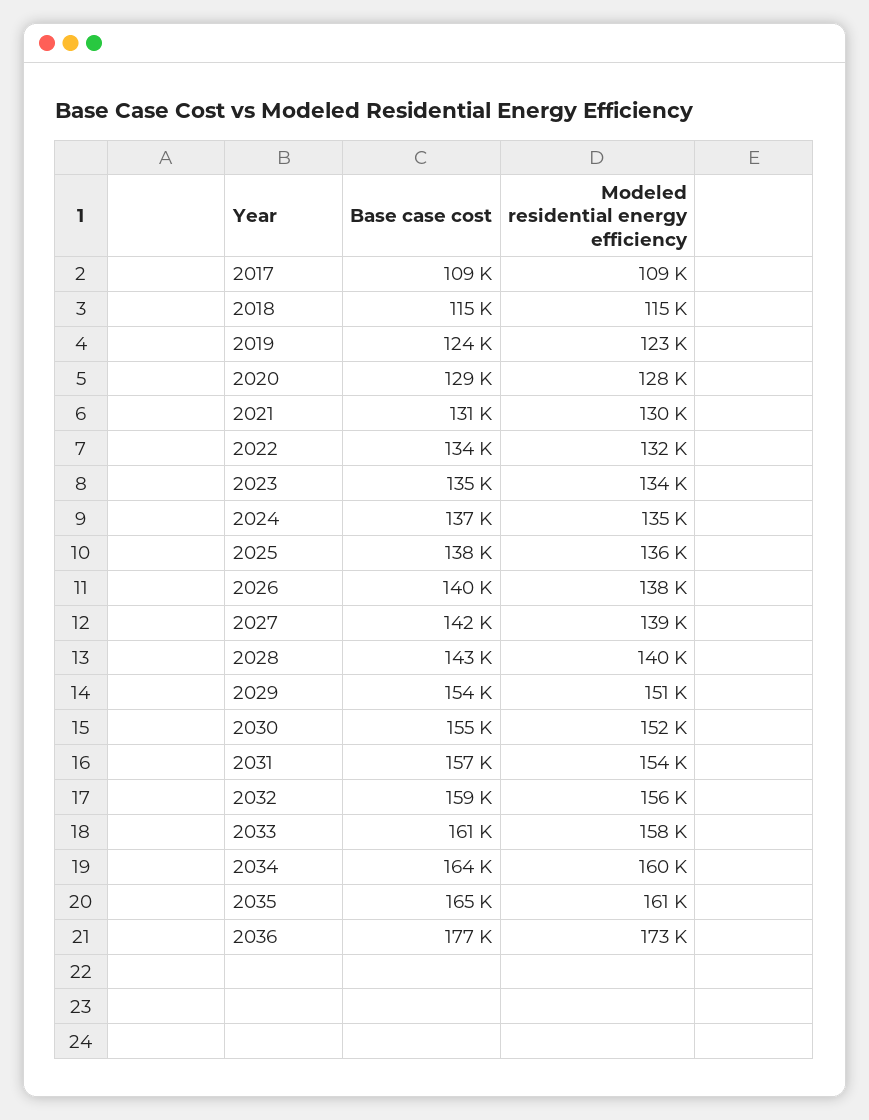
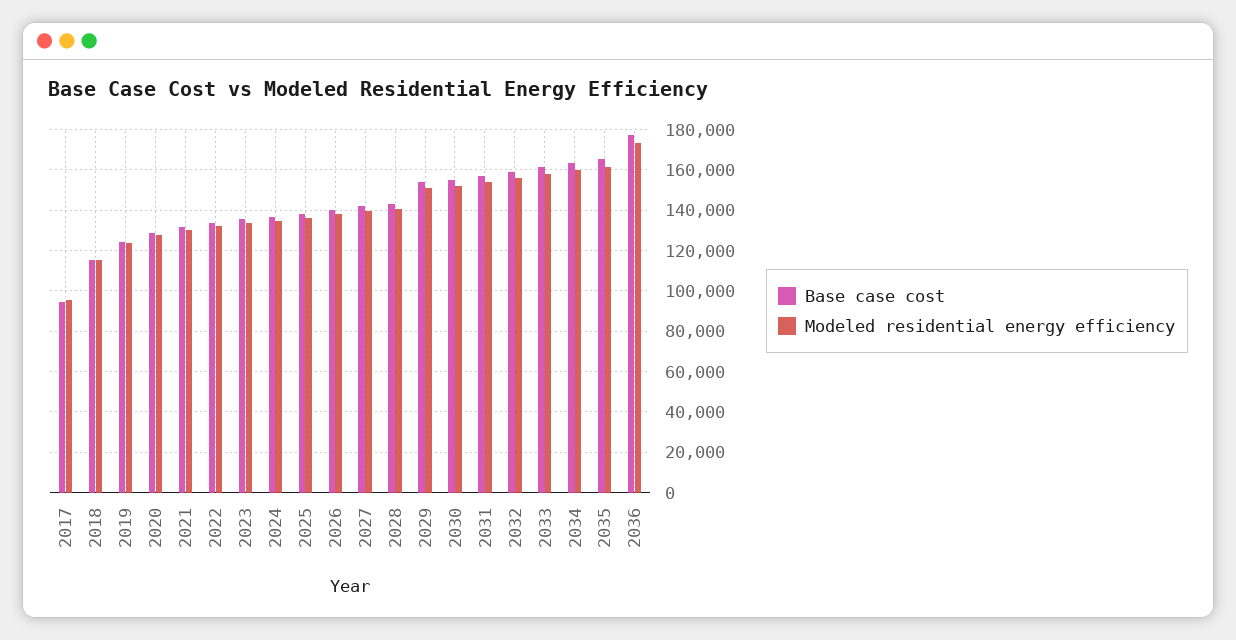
  {
    "Base case cost": {
-     "2017": 109000,
+     "2017": 95000,
      "2018": 115000,
      "2019": 124000,
      "2020": 129000,
      "2021": 131000,
      "2022": 134000,
      "2023": 135000,
      "2024": 137000,
      "2025": 138000,
      "2026": 140000,
      "2027": 142000,
      "2028": 143000,
      "2029": 154000,
      "2030": 155000,
      "2031": 157000,
      "2032": 159000,
      "2033": 161000,
      "2034": 164000,
      "2035": 165000,
      "2036": 177000
    },
    "Modeled residential energy efficiency": {
-     "2017": 109000,
+     "2017": 95000,
      "2018": 115000,
      "2019": 123000,
      "2020": 128000,
      "2021": 130000,
      "2022": 132000,
      "2023": 134000,
      "2024": 135000,
      "2025": 136000,
      "2026": 138000,
      "2027": 139000,
      "2028": 140000,
      "2029": 151000,
      "2030": 152000,
      "2031": 154000,
      "2032": 156000,
      "2033": 158000,
      "2034": 160000,
      "2035": 161000,
      "2036": 173000
    }
  }

